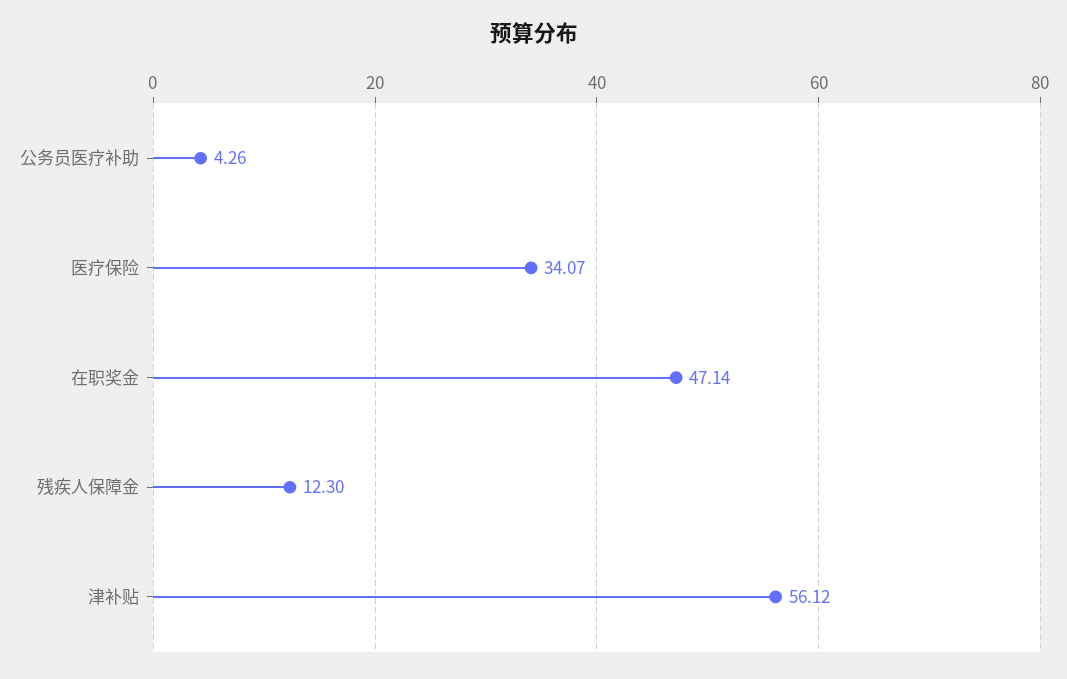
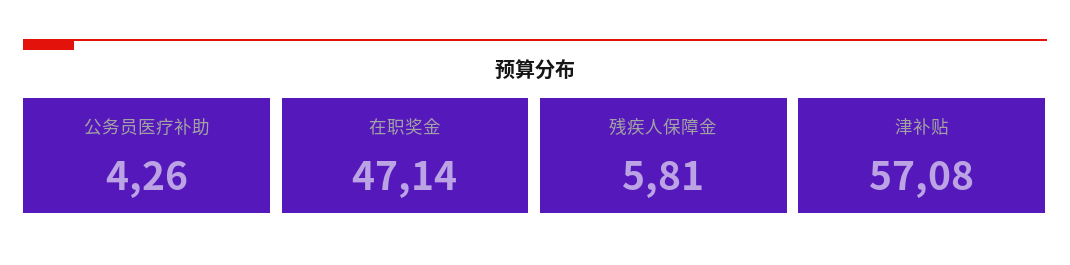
  {
    "公务员医疗补助": 4.26,
-   "医疗保险": 34.07,
    "在职奖金": 47.14,
-   "残疾人保障金": 12.3,
+   "残疾人保障金": 5.81,
-   "津补贴": 56.12
+   "津补贴": 57.08
  }

